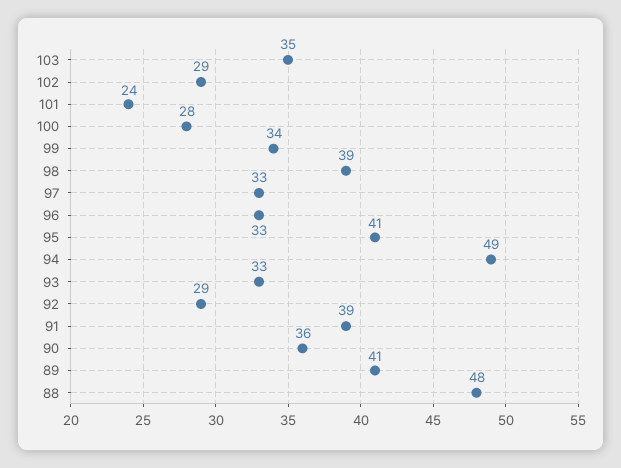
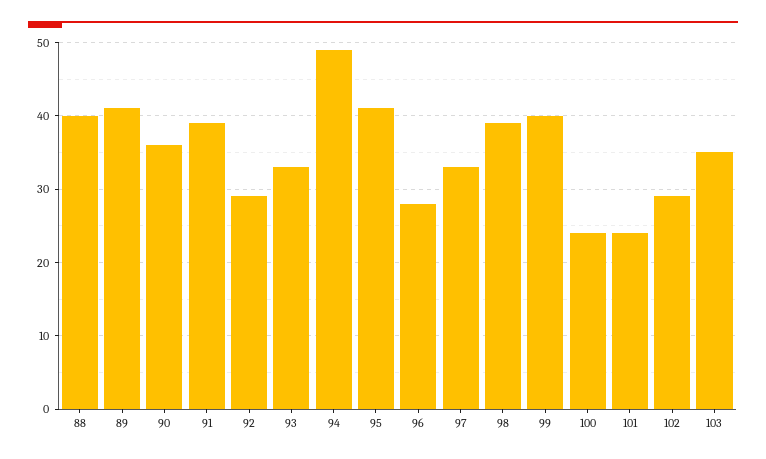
  {
    "103": 35,
    "102": 29,
    "101": 24,
-   "100": 28,
+   "100": 24,
-   "99": 34,
+   "99": 40,
    "98": 39,
    "97": 33,
-   "96": 33,
+   "96": 28,
    "95": 41,
    "94": 49,
    "93": 33,
    "92": 29,
    "91": 39,
    "90": 36,
    "89": 41,
-   "88": 48
+   "88": 40
  }

